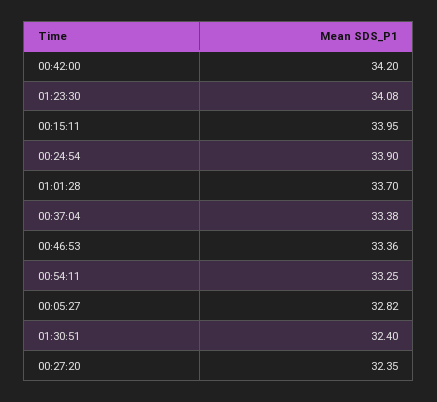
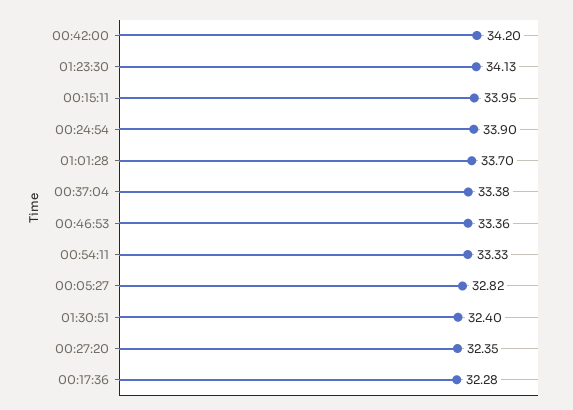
  {
    "00:42:00": 34.2,
-   "01:23:30": 34.08,
+   "01:23:30": 34.13,
    "00:15:11": 33.95,
    "00:24:54": 33.9,
    "01:01:28": 33.7,
    "00:37:04": 33.38,
    "00:46:53": 33.36,
-   "00:54:11": 33.25,
+   "00:54:11": 33.33,
    "00:05:27": 32.82,
    "01:30:51": 32.4,
-   "00:27:20": 32.35
+   "00:27:20": 32.35,
+   "00:17:36": 32.28
  }

